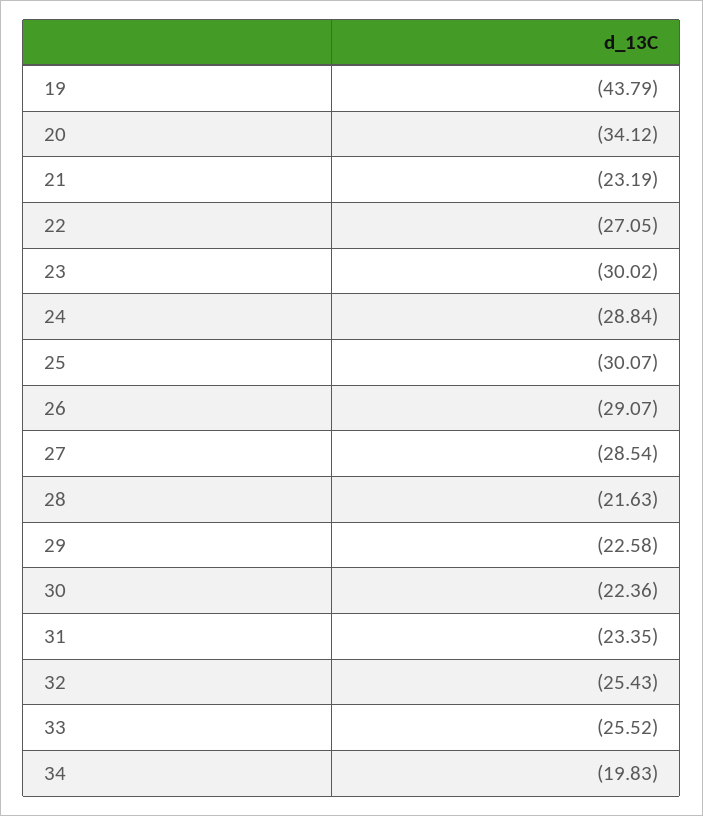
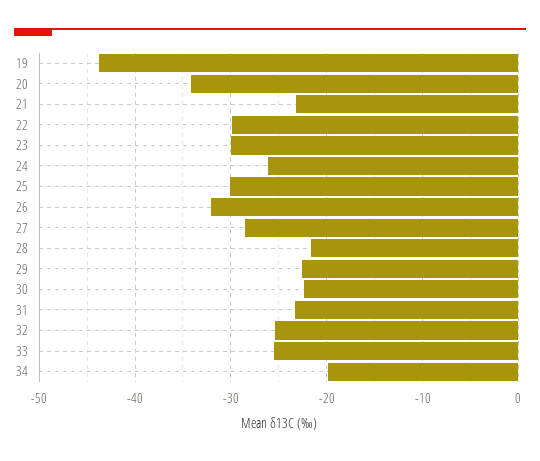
  {
    "19": -43.79,
    "20": -34.12,
    "21": -23.19,
-   "22": -27.05,
+   "22": -30,
    "23": -30.02,
-   "24": -28.84,
+   "24": -26,
    "25": -30.07,
-   "26": -29.07,
+   "26": -32,
    "27": -28.54,
    "28": -21.63,
    "29": -22.58,
    "30": -22.36,
    "31": -23.35,
    "32": -25.43,
    "33": -25.52,
    "34": -19.83
  }

